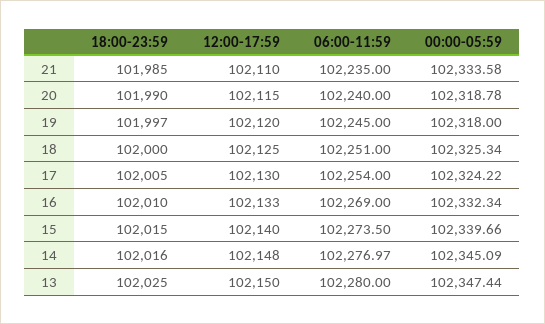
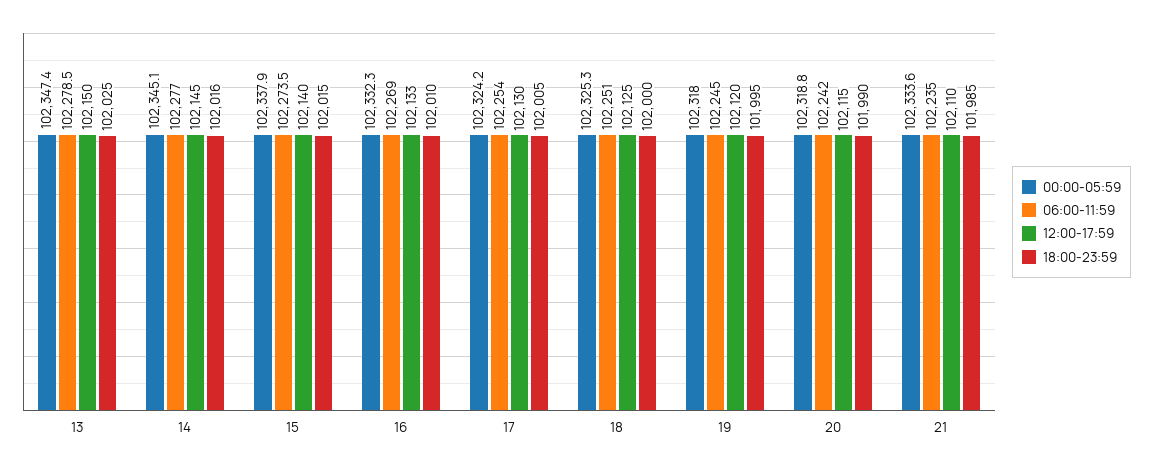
  {
    "18:00-23:59": {
      "21": 101985,
      "20": 101990,
-     "19": 101997,
+     "19": 101995,
      "18": 102000,
      "17": 102005,
      "16": 102010,
      "15": 102015,
      "14": 102016,
      "13": 102025
    },
    "12:00-17:59": {
      "21": 102110,
      "20": 102115,
      "19": 102120,
      "18": 102125,
      "17": 102130,
      "16": 102133,
      "15": 102140,
-     "14": 102148,
+     "14": 102145,
      "13": 102150
    },
    "06:00-11:59": {
      "21": 102235,
-     "20": 102240,
+     "20": 102242,
      "19": 102245,
      "18": 102251,
      "17": 102254,
      "16": 102269,
      "15": 102273.5,
      "14": 102276.97,
-     "13": 102280
+     "13": 102278.5
    },
    "00:00-05:59": {
      "21": 102333.58,
      "20": 102318.78,
      "19": 102318,
      "18": 102325.34,
      "17": 102324.22,
      "16": 102332.34,
-     "15": 102339.66,
+     "15": 102337.9,
      "14": 102345.09,
      "13": 102347.44
    }
  }

